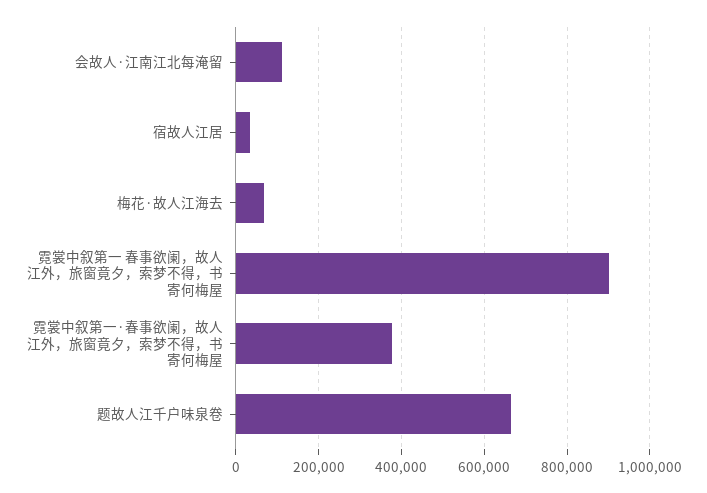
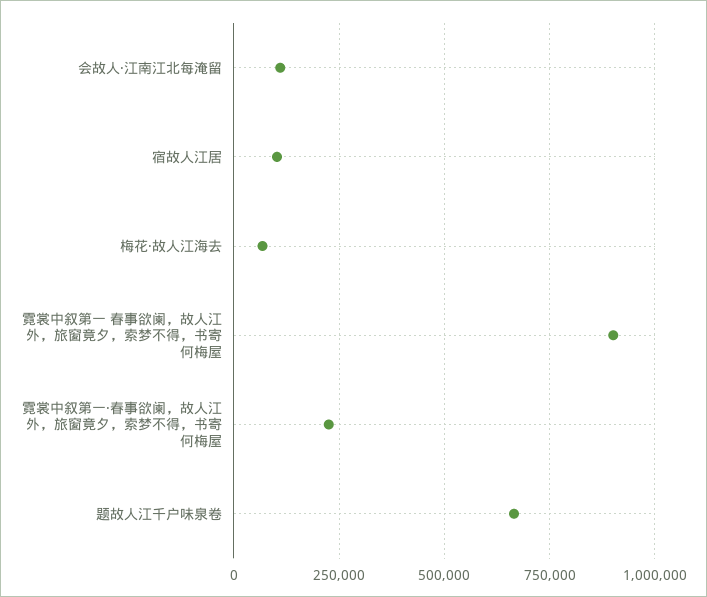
  {
    "会故人·江南江北每淹留": 120000,
-   "宿故人江居": 40000,
+   "宿故人江居": 100000,
    "梅花·故人江海去": 60000,
    "霓裳中叙第一 春事欲阑，故人江外，旅窗竟夕，索梦不得，书寄何梅屋": 900000,
-   "霓裳中叙第一·春事欲阑，故人江外，旅窗竟夕，索梦不得，书寄何梅屋": 380000,
+   "霓裳中叙第一·春事欲阑，故人江外，旅窗竟夕，索梦不得，书寄何梅屋": 225000,
    "题故人江千户味泉卷": 660000
  }

